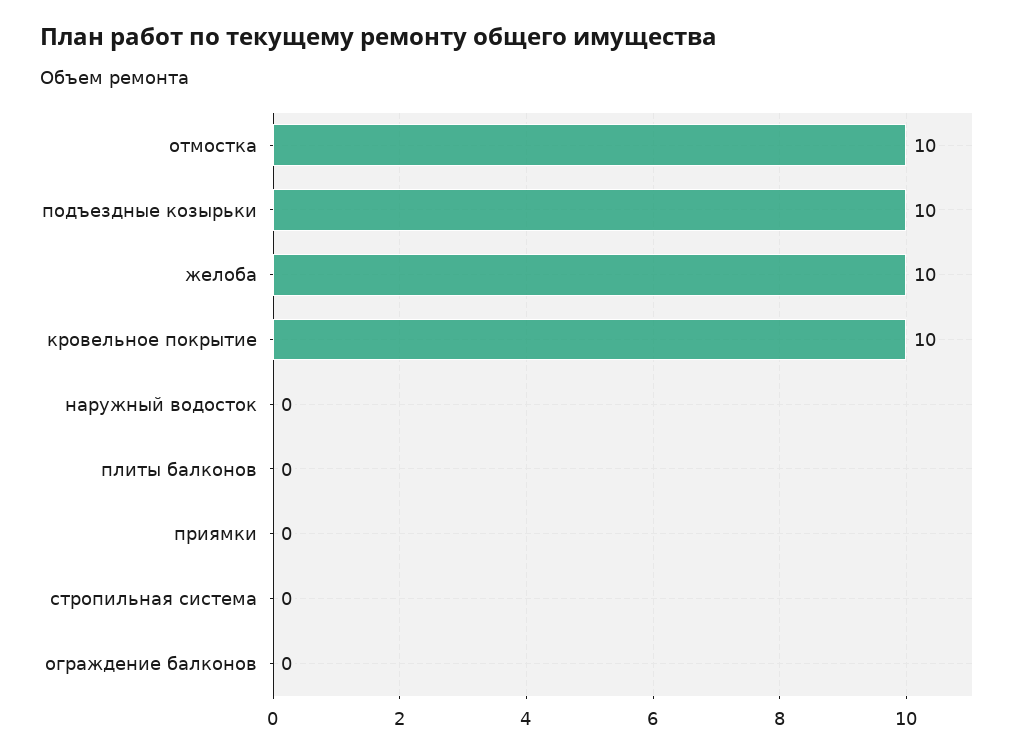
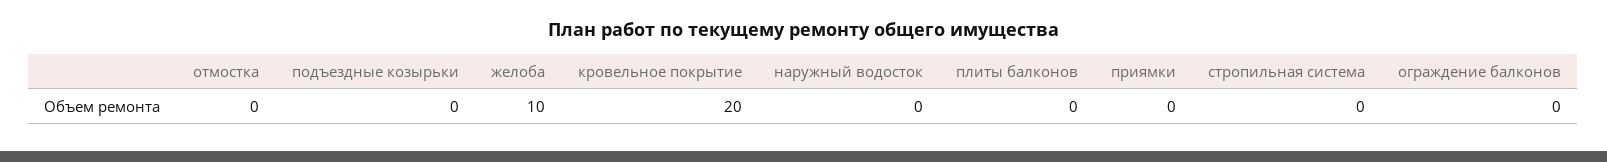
  {
-   "отмостка": 10,
+   "отмостка": 0,
-   "подъездные козырьки": 10,
+   "подъездные козырьки": 0,
    "желоба": 10,
-   "кровельное покрытие": 10,
+   "кровельное покрытие": 20,
    "наружный водосток": 0,
    "плиты балконов": 0,
    "приямки": 0,
    "стропильная система": 0,
    "ограждение балконов": 0
  }

